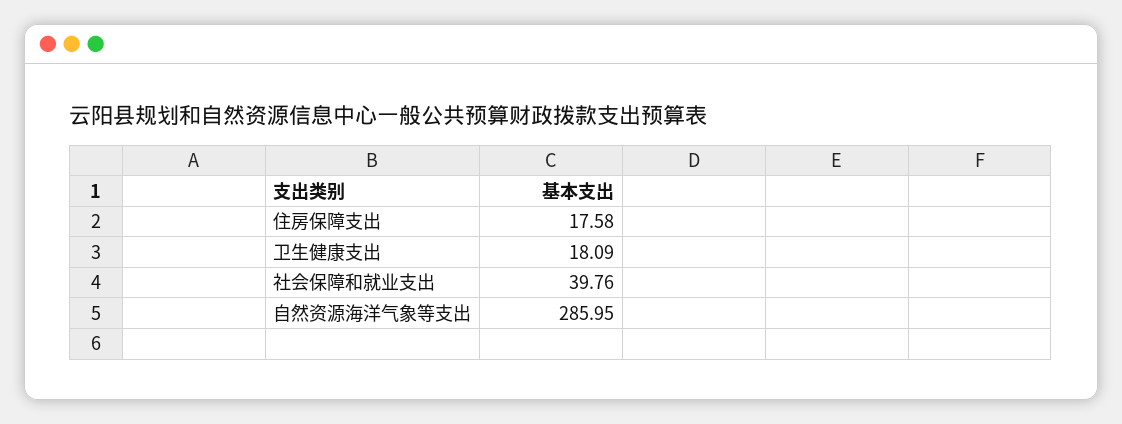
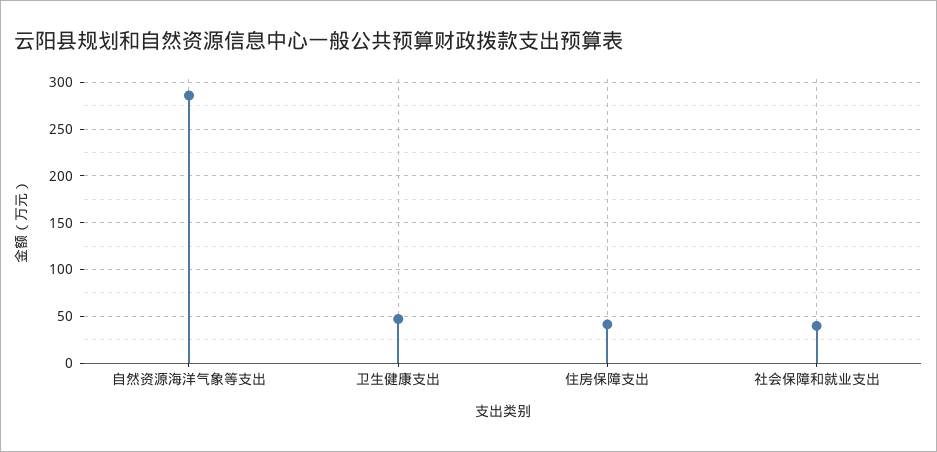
  {
-   "住房保障支出": 17.58,
+   "住房保障支出": 40,
-   "卫生健康支出": 18.09,
+   "卫生健康支出": 50,
    "社会保障和就业支出": 39.76,
    "自然资源海洋气象等支出": 285.95
  }

